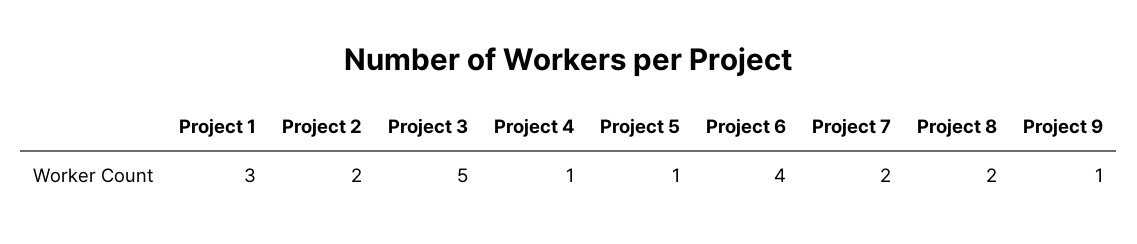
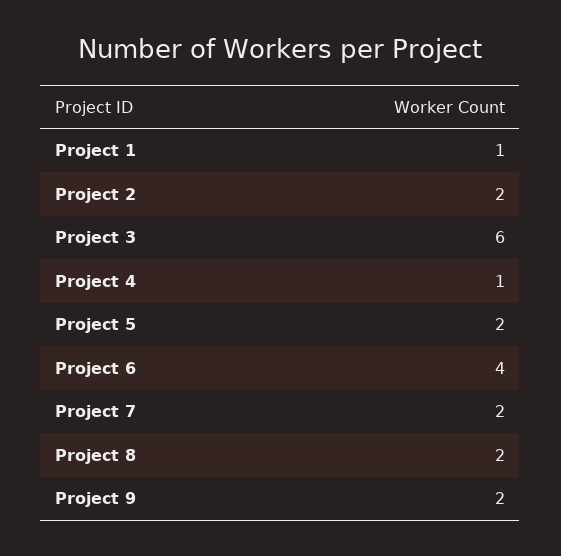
  {
-   "Project 1": 3,
+   "Project 1": 1,
    "Project 2": 2,
-   "Project 3": 5,
+   "Project 3": 6,
    "Project 4": 1,
-   "Project 5": 1,
+   "Project 5": 2,
    "Project 6": 4,
    "Project 7": 2,
    "Project 8": 2,
-   "Project 9": 1
+   "Project 9": 2
  }

